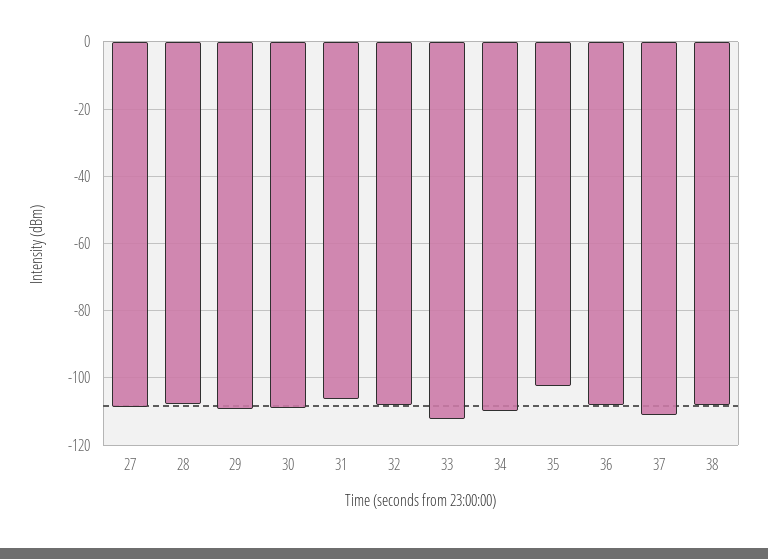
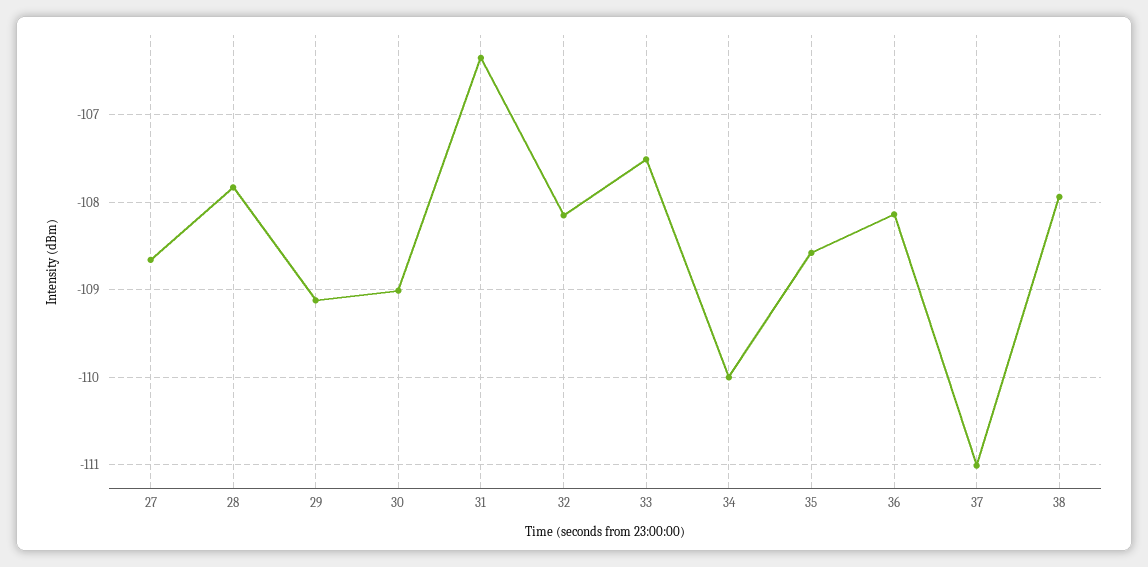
  {
    "27": -108.7,
    "28": -107.8,
    "29": -109.1,
    "30": -109,
    "31": -106.4,
    "32": -108.2,
-   "33": -112,
+   "33": -107.5,
    "34": -110,
-   "35": -102,
+   "35": -108.6,
    "36": -108.1,
    "37": -111,
    "38": -107.9
  }

